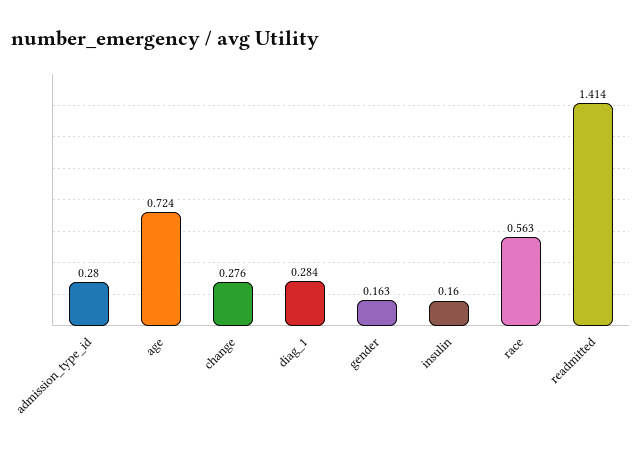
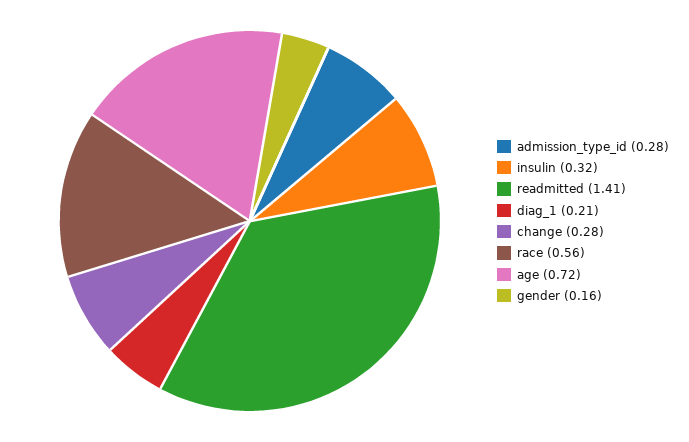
  {
    "admission_type_id": 0.28,
    "age": 0.724,
    "change": 0.276,
-   "diag_1": 0.284,
+   "diag_1": 0.21,
    "gender": 0.163,
-   "insulin": 0.16,
+   "insulin": 0.32,
    "race": 0.563,
    "readmitted": 1.414
  }

